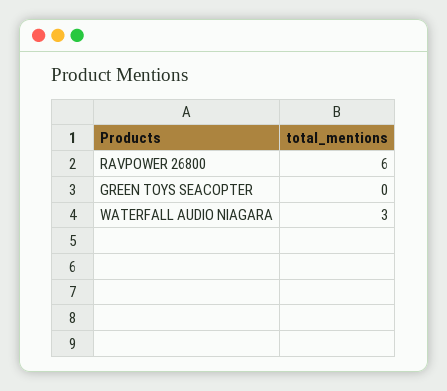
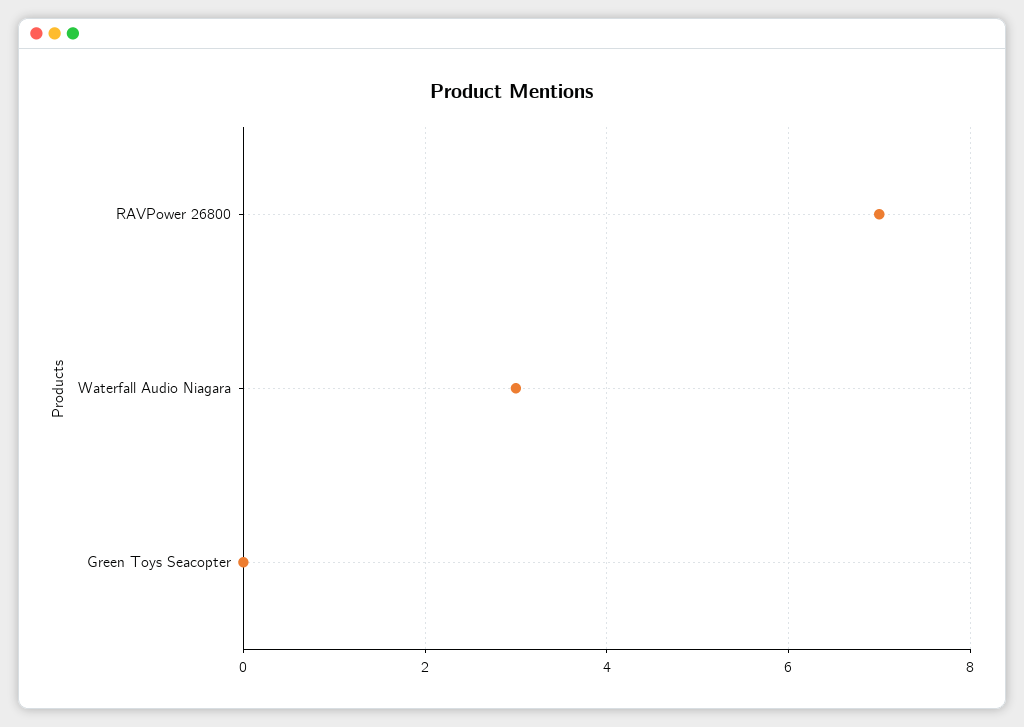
  {
-   "RAVPOWER 26800": 6,
+   "RAVPOWER 26800": 7,
    "GREEN TOYS SEACOPTER": 0,
    "WATERFALL AUDIO NIAGARA": 3
  }

